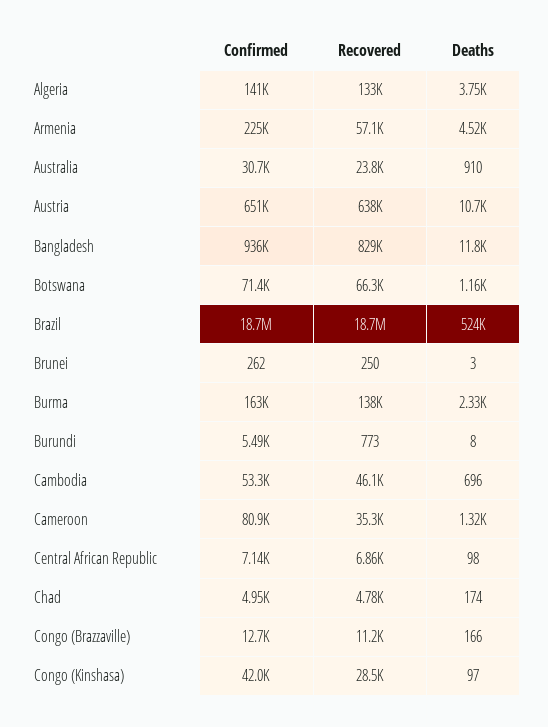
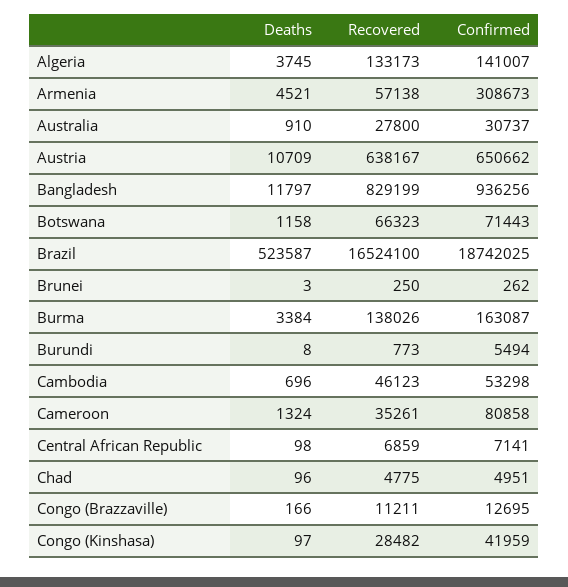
  {
    "Confirmed": {
      "Algeria": 141007,
-     "Armenia": 225000,
+     "Armenia": 308673,
      "Australia": 30737,
      "Austria": 650662,
      "Bangladesh": 936256,
      "Botswana": 71443,
      "Brazil": 18742025,
      "Brunei": 262,
      "Burma": 163087,
      "Burundi": 5494,
      "Cambodia": 53298,
      "Cameroon": 80858,
      "Central African Republic": 7141,
      "Chad": 4951,
      "Congo (Brazzaville)": 12695,
      "Congo (Kinshasa)": 41959
    },
    "Recovered": {
      "Algeria": 133173,
      "Armenia": 57138,
-     "Australia": 23800,
+     "Australia": 27800,
      "Austria": 638167,
      "Bangladesh": 829199,
      "Botswana": 66323,
-     "Brazil": 18700000,
+     "Brazil": 16524100,
      "Brunei": 250,
      "Burma": 138026,
      "Burundi": 773,
      "Cambodia": 46123,
      "Cameroon": 35261,
      "Central African Republic": 6859,
      "Chad": 4775,
      "Congo (Brazzaville)": 11211,
      "Congo (Kinshasa)": 28482
    },
    "Deaths": {
      "Algeria": 3745,
      "Armenia": 4521,
      "Australia": 910,
      "Austria": 10709,
      "Bangladesh": 11797,
      "Botswana": 1158,
      "Brazil": 523587,
      "Brunei": 3,
-     "Burma": 2330,
+     "Burma": 3384,
      "Burundi": 8,
      "Cambodia": 696,
      "Cameroon": 1324,
      "Central African Republic": 98,
-     "Chad": 174,
+     "Chad": 96,
      "Congo (Brazzaville)": 166,
      "Congo (Kinshasa)": 97
    }
  }

